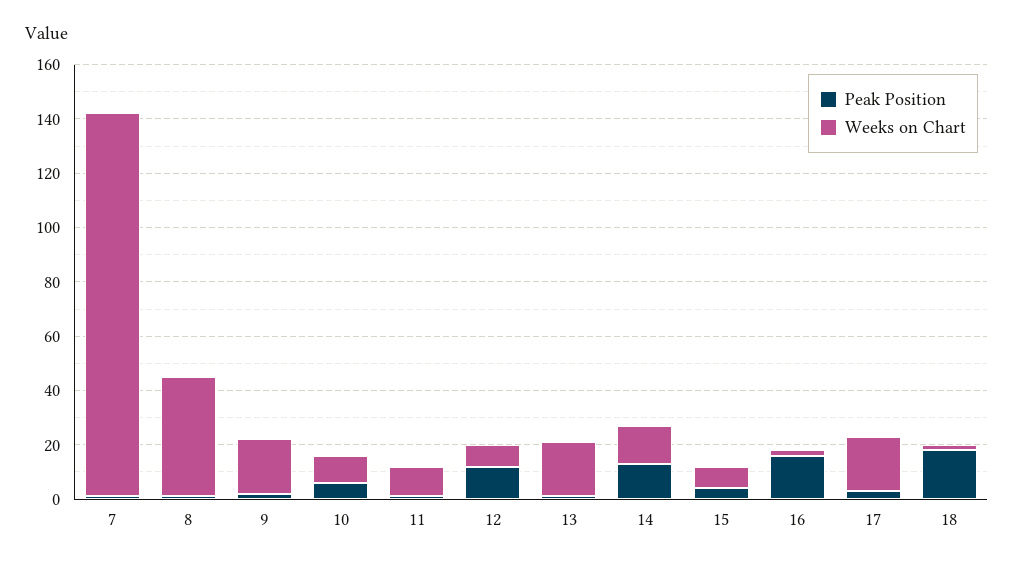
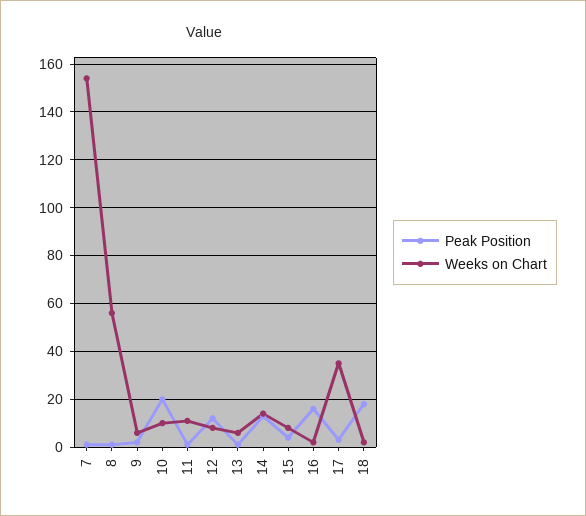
  {
    "Peak Position": {
      "7": 0,
      "8": 0,
      "9": 0,
-     "10": 5,
+     "10": 20,
      "11": 0,
      "12": 10,
      "13": 0,
      "14": 15,
      "15": 5,
      "16": 15,
      "17": 5,
      "18": 20
    },
    "Weeks on Chart": {
-     "7": 140,
+     "7": 155,
-     "8": 45,
+     "8": 55,
-     "9": 20,
+     "9": 5,
      "10": 10,
      "11": 10,
      "12": 10,
-     "13": 20,
+     "13": 5,
      "14": 15,
      "15": 10,
      "16": 0,
-     "17": 20,
+     "17": 35,
      "18": 0
    }
  }

